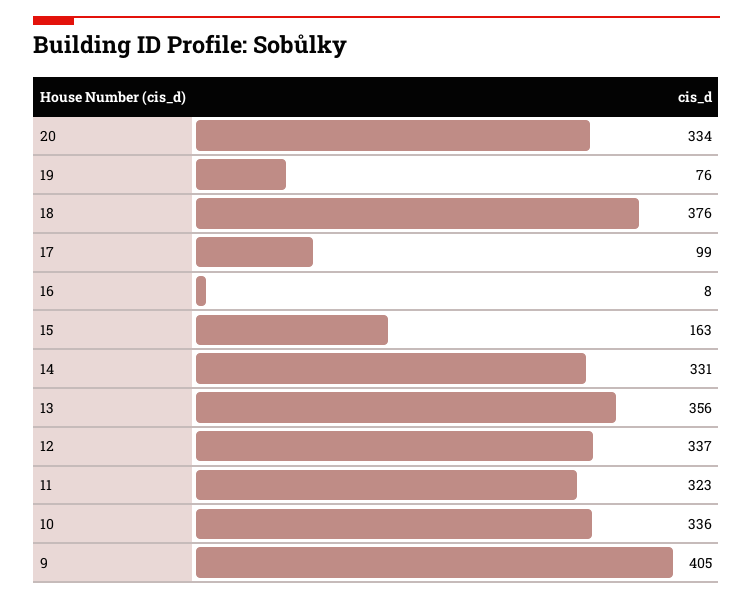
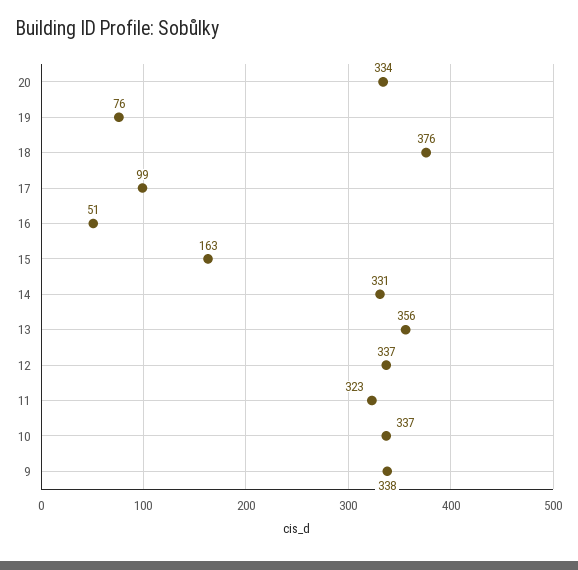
  {
    "20": 334,
    "19": 76,
    "18": 376,
    "17": 99,
-   "16": 8,
+   "16": 51,
    "15": 163,
    "14": 331,
    "13": 356,
    "12": 337,
    "11": 323,
-   "10": 336,
+   "10": 337,
-   "9": 405
+   "9": 338
  }

